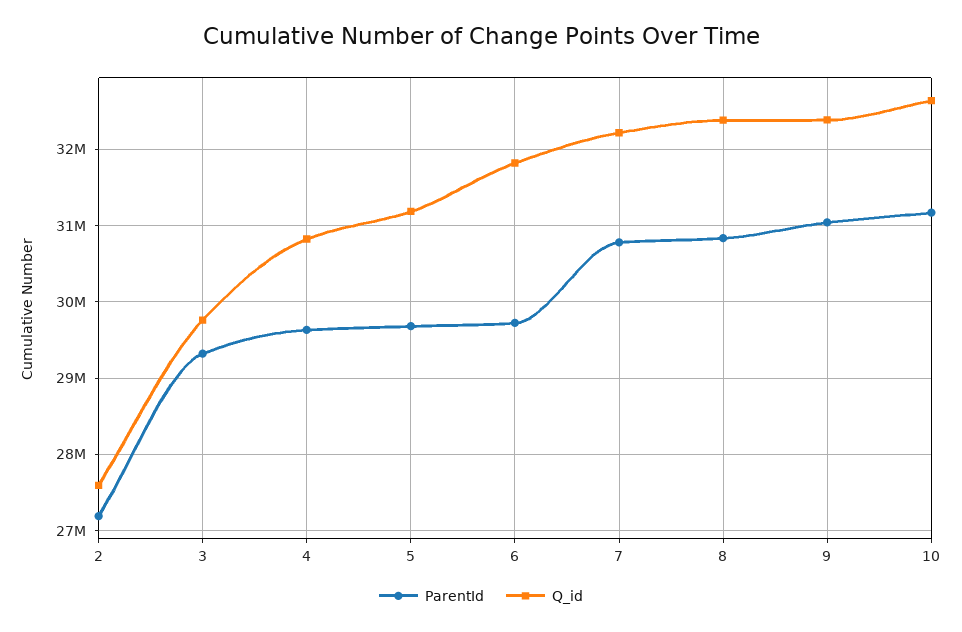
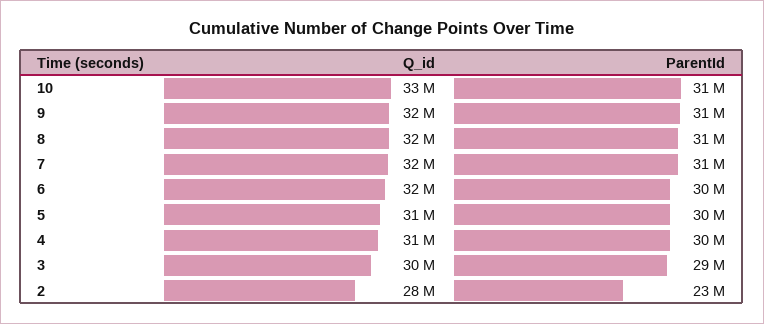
  {
    "ParentId": {
-     "2": 27200000,
+     "2": 23000000,
      "3": 29000000,
      "4": 30000000,
      "5": 30000000,
      "6": 30000000,
      "7": 31000000,
      "8": 31000000,
      "9": 31000000,
      "10": 31000000
    },
    "Q_id": {
      "2": 28000000,
      "3": 30000000,
      "4": 31000000,
      "5": 31000000,
      "6": 32000000,
      "7": 32000000,
      "8": 32000000,
      "9": 32000000,
      "10": 33000000
    }
  }

